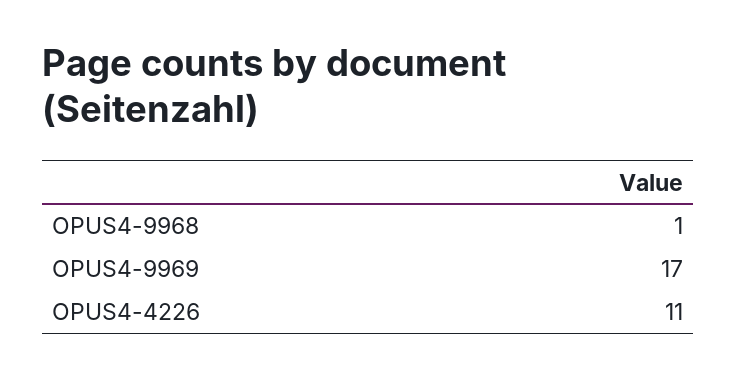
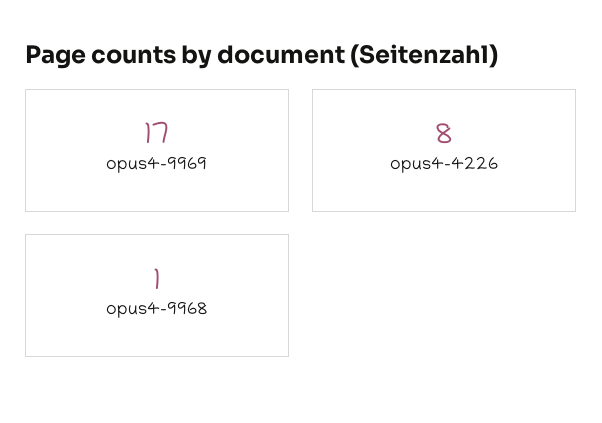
  {
    "OPUS4-9968": 1,
    "OPUS4-9969": 17,
-   "OPUS4-4226": 11
+   "OPUS4-4226": 8
  }

